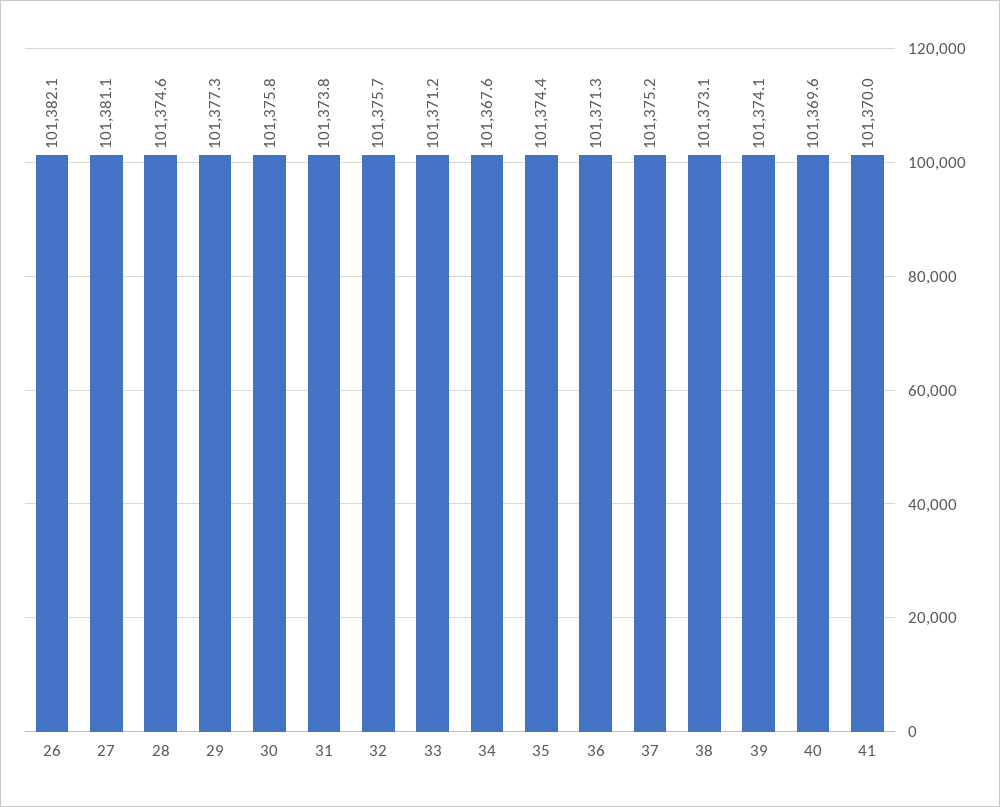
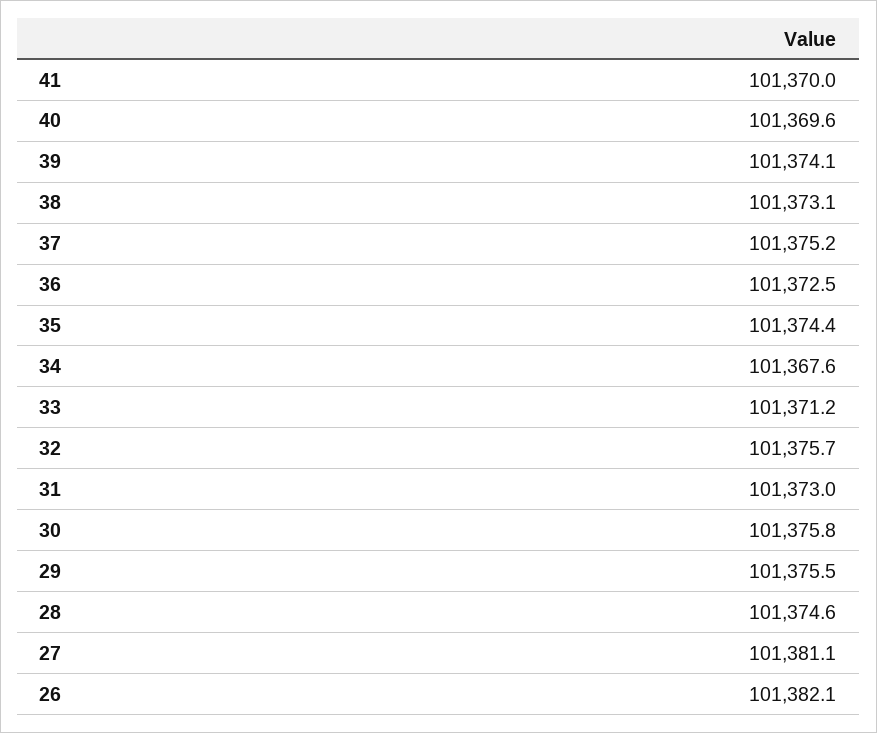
  {
    "26": 101382.1,
    "27": 101381.1,
    "28": 101374.6,
-   "29": 101377.3,
+   "29": 101375.5,
    "30": 101375.8,
-   "31": 101373.8,
+   "31": 101373,
    "32": 101375.7,
    "33": 101371.2,
    "34": 101367.6,
    "35": 101374.4,
-   "36": 101371.3,
+   "36": 101372.5,
    "37": 101375.2,
    "38": 101373.1,
    "39": 101374.1,
    "40": 101369.6,
    "41": 101370
  }

